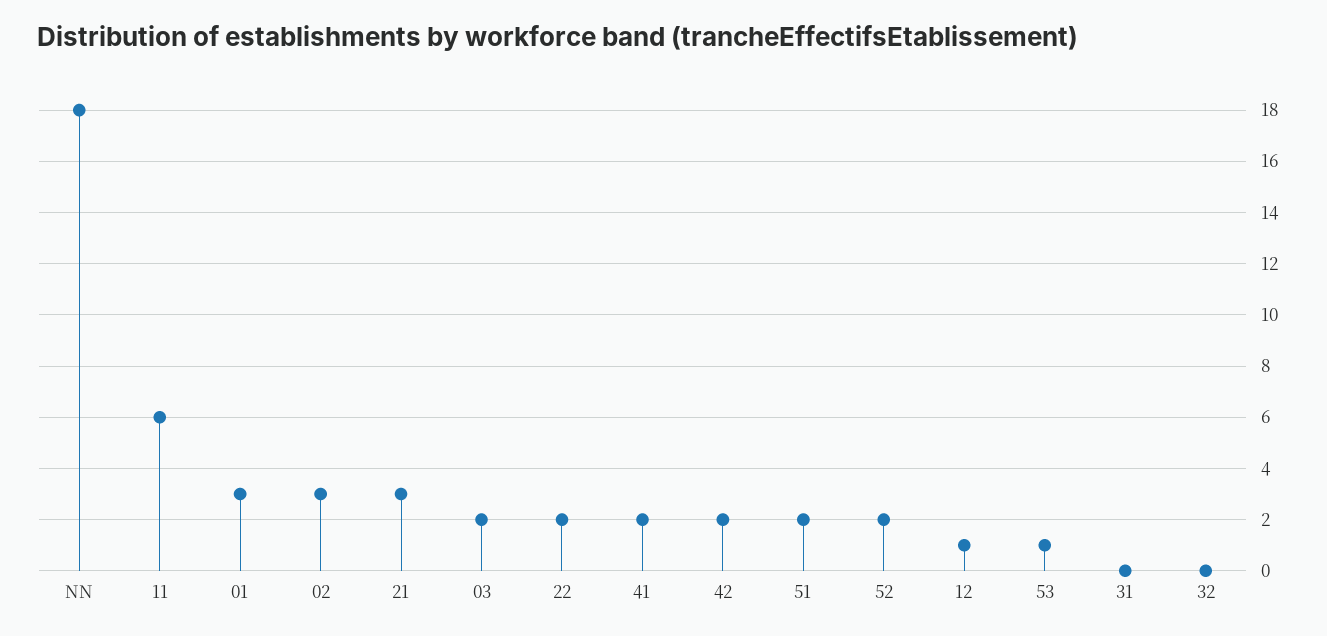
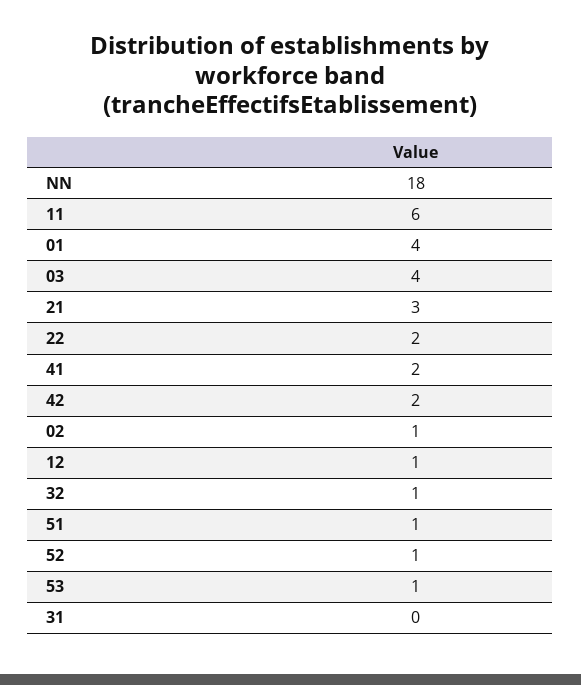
  {
    "NN": 18,
    "11": 6,
-   "01": 3,
+   "01": 4,
-   "02": 3,
+   "02": 1,
    "21": 3,
-   "03": 2,
+   "03": 4,
    "22": 2,
    "41": 2,
    "42": 2,
-   "51": 2,
+   "51": 1,
-   "52": 2,
+   "52": 1,
    "12": 1,
    "53": 1,
    "31": 0,
-   "32": 0
+   "32": 1
  }

